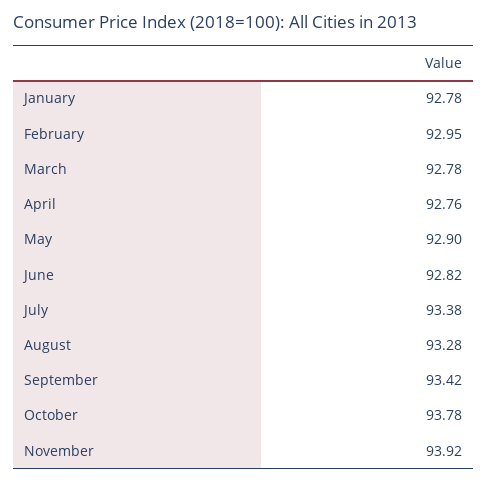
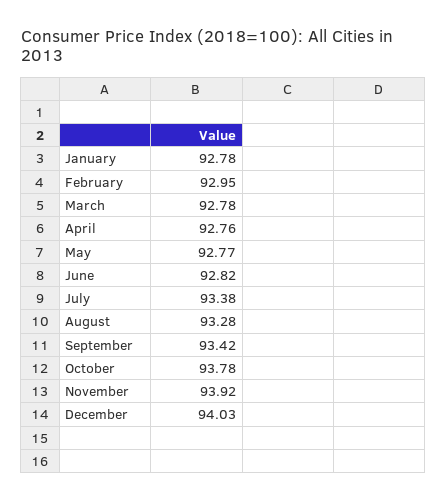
  {
    "January": 92.78,
    "February": 92.95,
    "March": 92.78,
    "April": 92.76,
-   "May": 92.9,
+   "May": 92.77,
    "June": 92.82,
    "July": 93.38,
    "August": 93.28,
    "September": 93.42,
    "October": 93.78,
-   "November": 93.92
+   "November": 93.92,
+   "December": 94.03
  }

